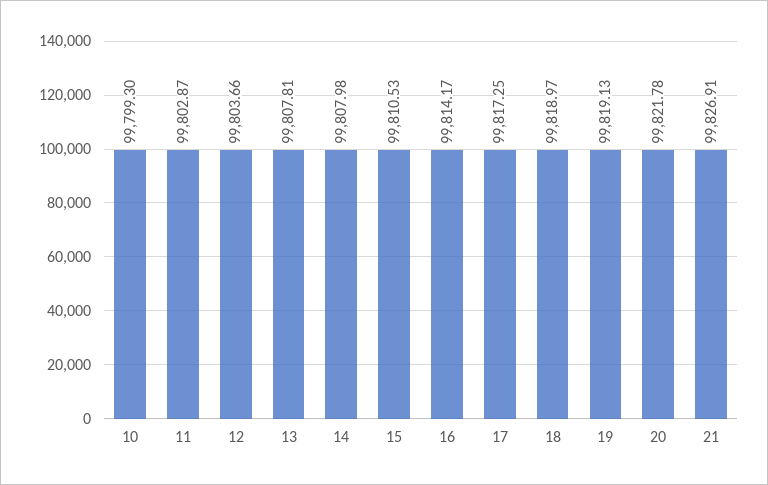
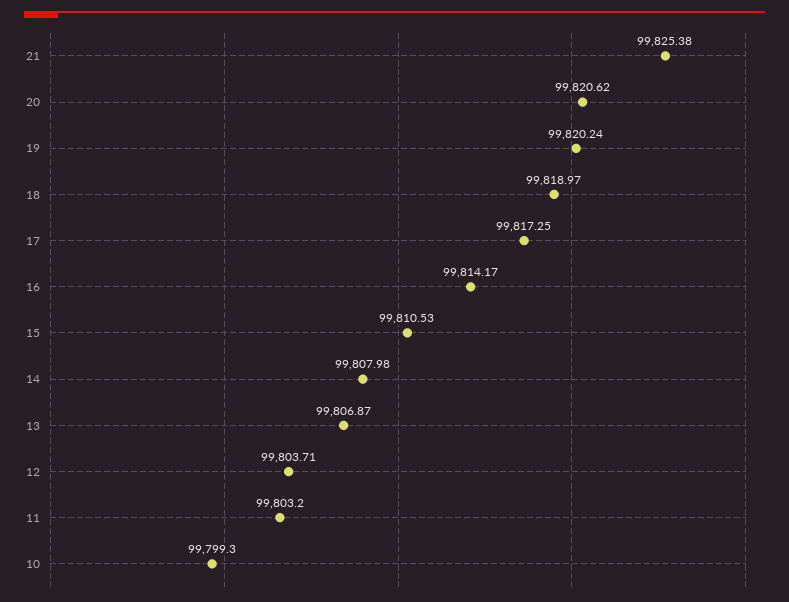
  {
    "10": 99799.3,
-   "11": 99802.87,
+   "11": 99803.2,
-   "12": 99803.66,
+   "12": 99803.71,
-   "13": 99807.81,
+   "13": 99806.87,
    "14": 99807.98,
    "15": 99810.53,
    "16": 99814.17,
    "17": 99817.25,
    "18": 99818.97,
-   "19": 99819.13,
+   "19": 99820.24,
-   "20": 99821.78,
+   "20": 99820.62,
-   "21": 99826.91
+   "21": 99825.38
  }

